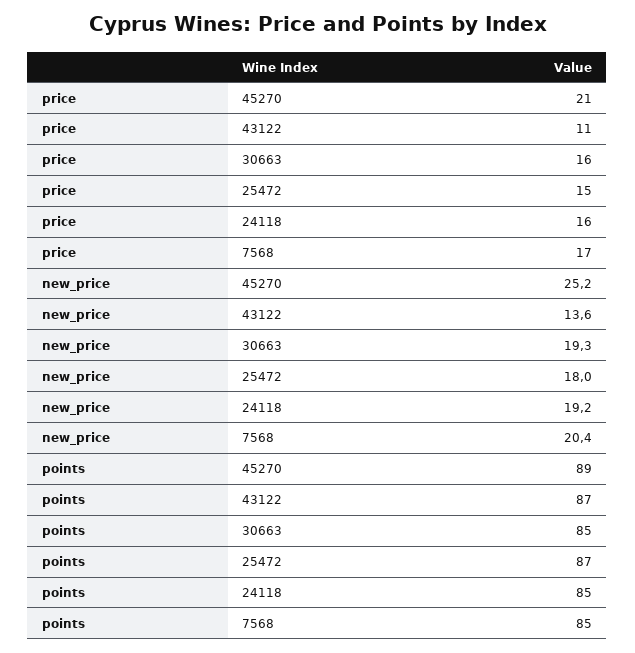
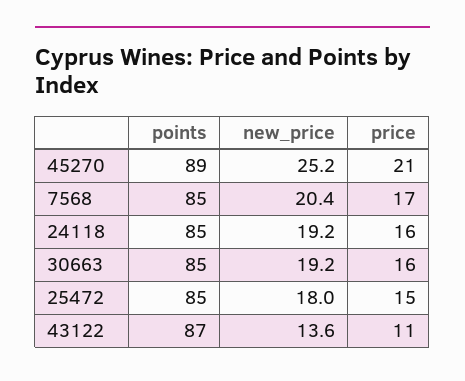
  {
    "price": {
      "45270": 21,
      "43122": 11,
      "30663": 16,
      "25472": 15,
      "24118": 16,
      "7568": 17
    },
    "new_price": {
      "45270": 25.2,
      "43122": 13.6,
-     "30663": 19.3,
+     "30663": 19.2,
      "25472": 18,
      "24118": 19.2,
      "7568": 20.4
    },
    "points": {
      "45270": 89,
      "43122": 87,
      "30663": 85,
-     "25472": 87,
+     "25472": 85,
      "24118": 85,
      "7568": 85
    }
  }

